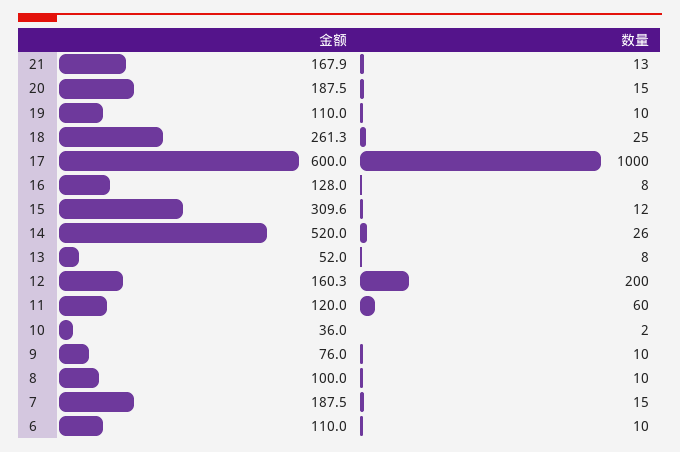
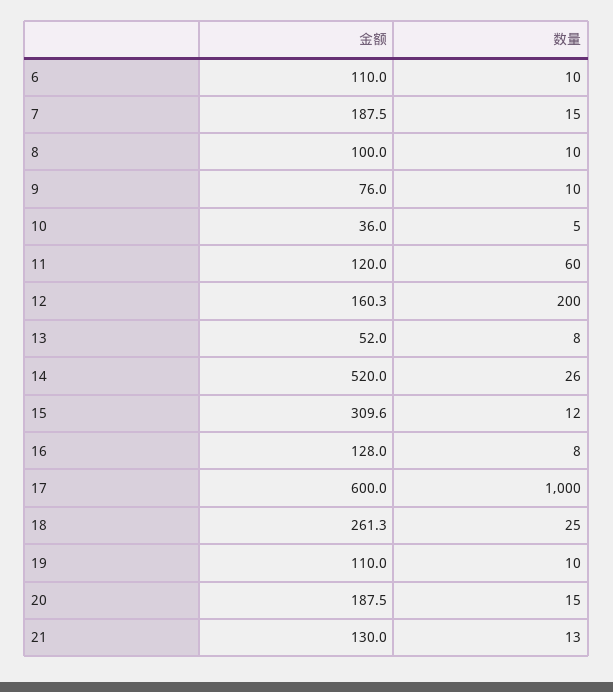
  {
    "金额": {
-     "21": 167.9,
+     "21": 130,
      "20": 187.5,
      "19": 110,
      "18": 261.3,
      "17": 600,
      "16": 128,
      "15": 309.6,
      "14": 520,
      "13": 52,
      "12": 160.3,
      "11": 120,
      "10": 36,
      "9": 76,
      "8": 100,
      "7": 187.5,
      "6": 110
    },
    "数量": {
      "21": 13,
      "20": 15,
      "19": 10,
      "18": 25,
      "17": 1000,
      "16": 8,
      "15": 12,
      "14": 26,
      "13": 8,
      "12": 200,
      "11": 60,
-     "10": 2,
+     "10": 5,
      "9": 10,
      "8": 10,
      "7": 15,
      "6": 10
    }
  }

